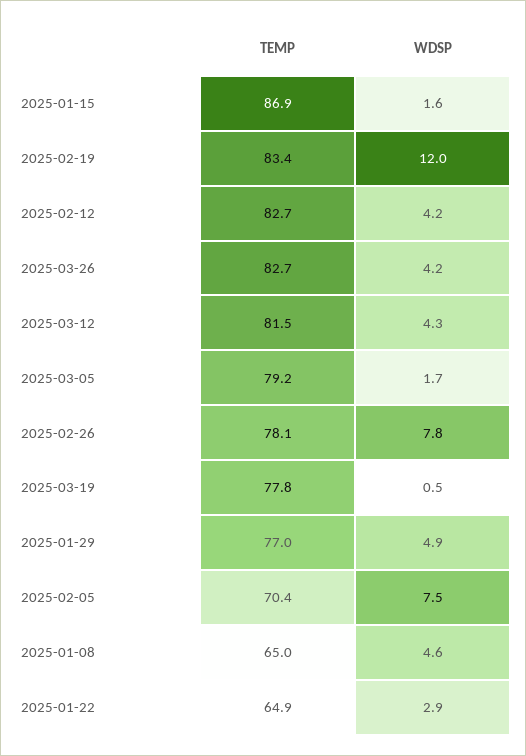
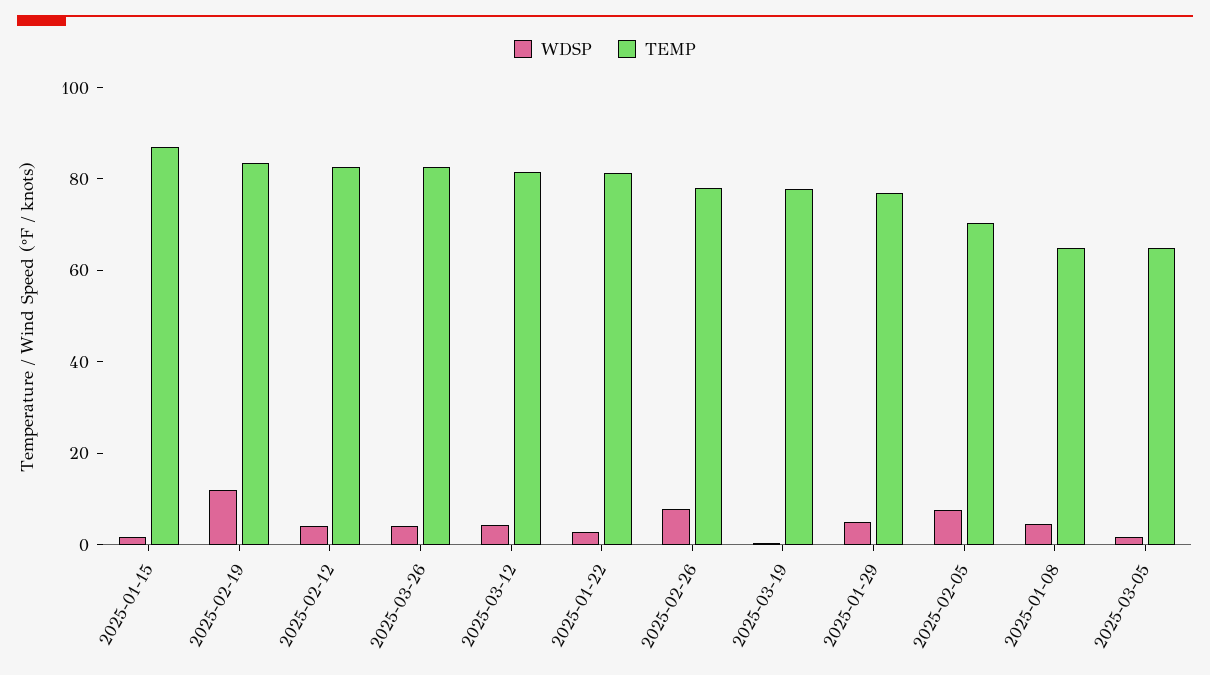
  {
    "TEMP": {
      "2025-01-15": 86.9,
      "2025-02-19": 83.4,
      "2025-02-12": 82.7,
      "2025-03-26": 82.7,
      "2025-03-12": 81.5,
-     "2025-03-05": 79.2,
+     "2025-03-05": 65,
      "2025-02-26": 78.1,
      "2025-03-19": 77.8,
      "2025-01-29": 77,
      "2025-02-05": 70.4,
      "2025-01-08": 65,
-     "2025-01-22": 64.9
+     "2025-01-22": 80
    },
    "WDSP": {
      "2025-01-15": 1.6,
      "2025-02-19": 12,
      "2025-02-12": 4.2,
      "2025-03-26": 4.2,
      "2025-03-12": 4.3,
      "2025-03-05": 1.7,
      "2025-02-26": 7.8,
      "2025-03-19": 0.5,
      "2025-01-29": 4.9,
      "2025-02-05": 7.5,
      "2025-01-08": 4.6,
      "2025-01-22": 2.9
    }
  }

